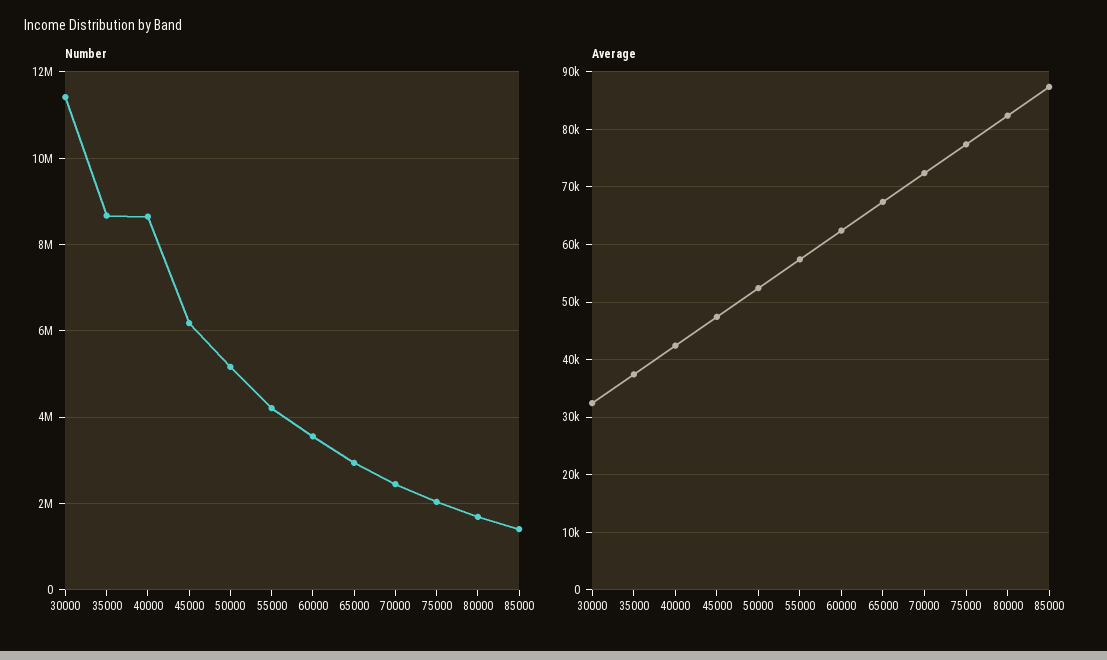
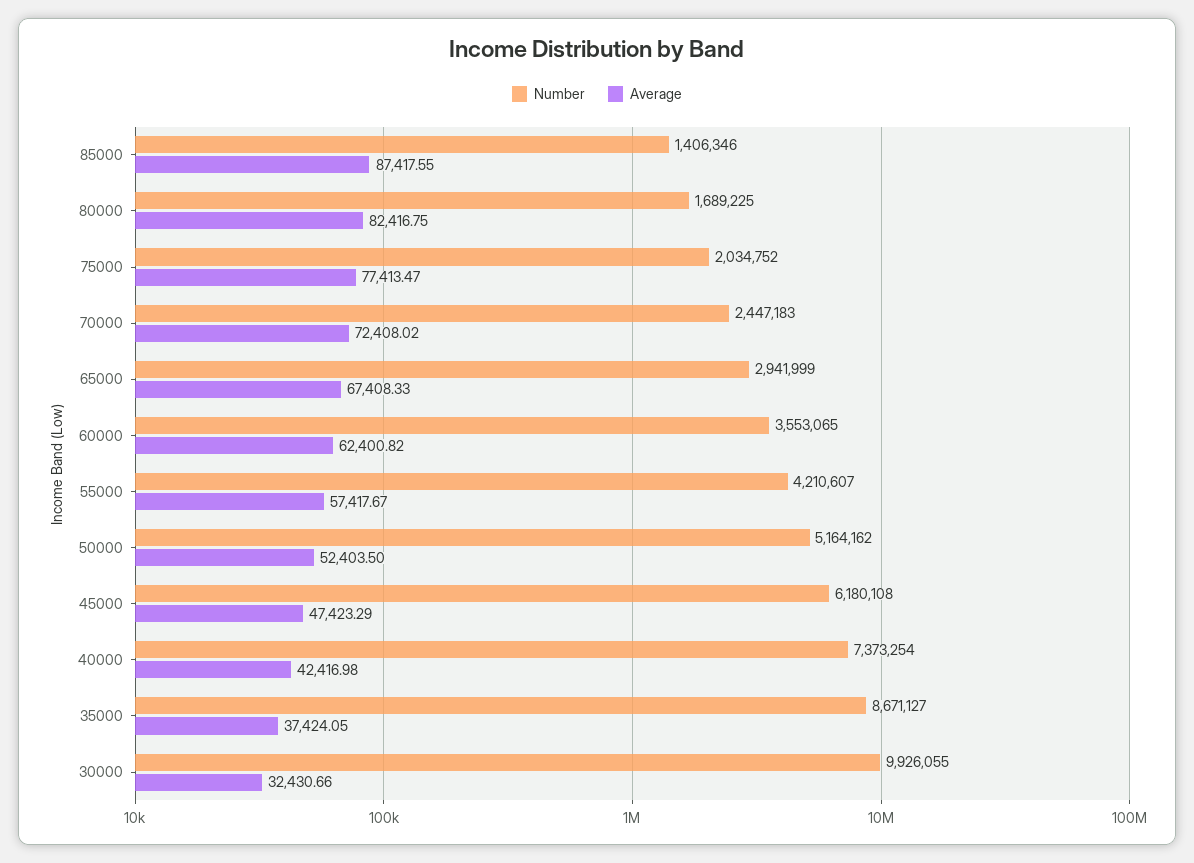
  {
    "Number": {
-     "30000": 11400000,
+     "30000": 9926055,
      "35000": 8671127,
-     "40000": 8600000,
+     "40000": 7373254,
      "45000": 6180108,
      "50000": 5164162,
      "55000": 4210607,
      "60000": 3553065,
      "65000": 2941999,
      "70000": 2447183,
      "75000": 2034752,
      "80000": 1689225,
      "85000": 1406346
    },
    "Average": {
      "30000": 32430.66,
      "35000": 37424.05,
      "40000": 42416.98,
      "45000": 47423.29,
      "50000": 52403.5,
      "55000": 57417.67,
      "60000": 62400.82,
      "65000": 67408.33,
      "70000": 72408.02,
      "75000": 77413.47,
      "80000": 82416.75,
      "85000": 87417.55
    }
  }

